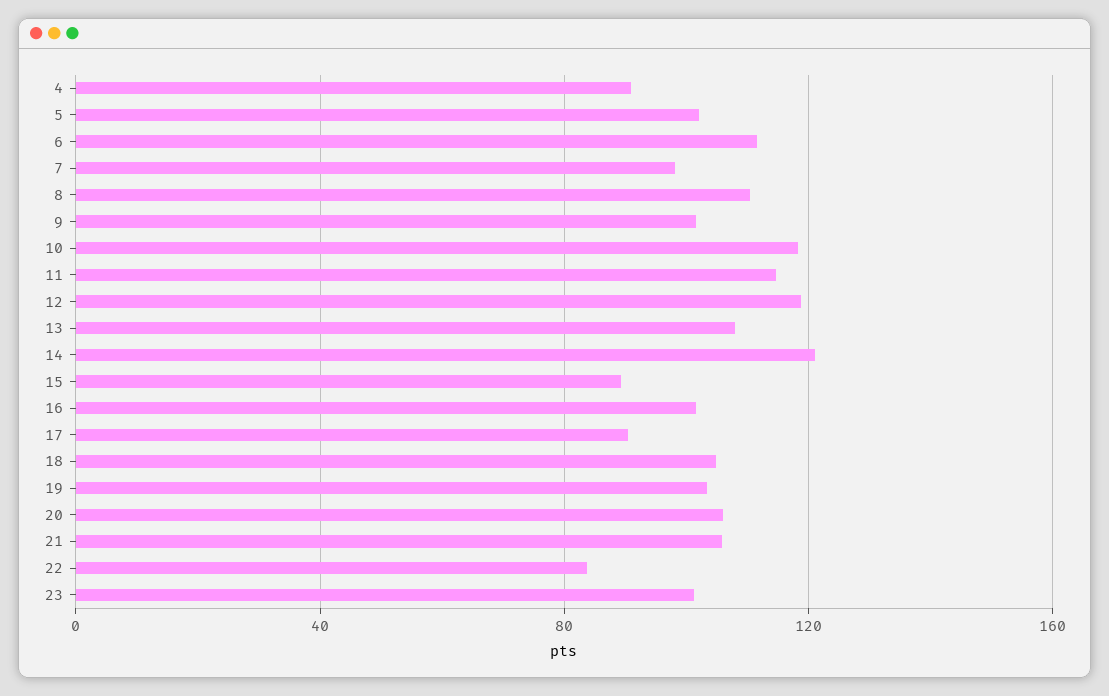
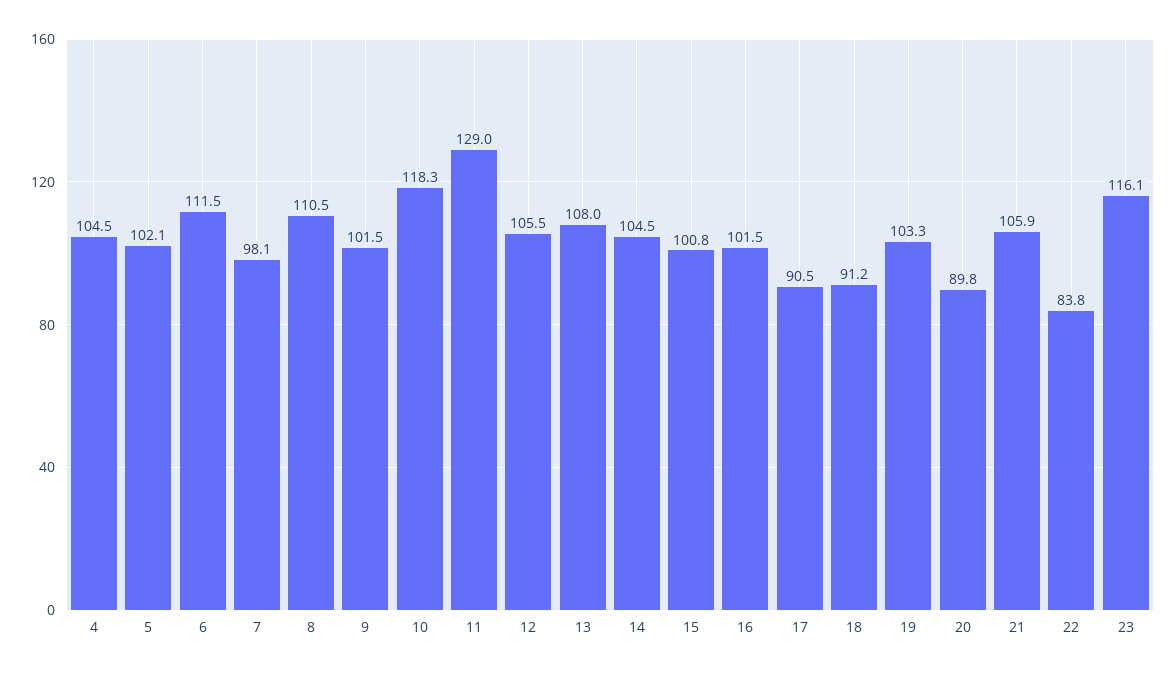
  {
-   "4": 90,
+   "4": 104.5,
    "5": 102.1,
    "6": 111.5,
    "7": 98.1,
    "8": 110.5,
    "9": 101.5,
    "10": 118.3,
-   "11": 115,
+   "11": 129,
-   "12": 120,
+   "12": 105.5,
    "13": 108,
-   "14": 120,
+   "14": 104.5,
-   "15": 90,
+   "15": 100.8,
    "16": 101.5,
    "17": 90.5,
-   "18": 105,
+   "18": 91.2,
    "19": 103.3,
-   "20": 105,
+   "20": 89.8,
    "21": 105.9,
    "22": 83.8,
-   "23": 100
+   "23": 116.1
  }

